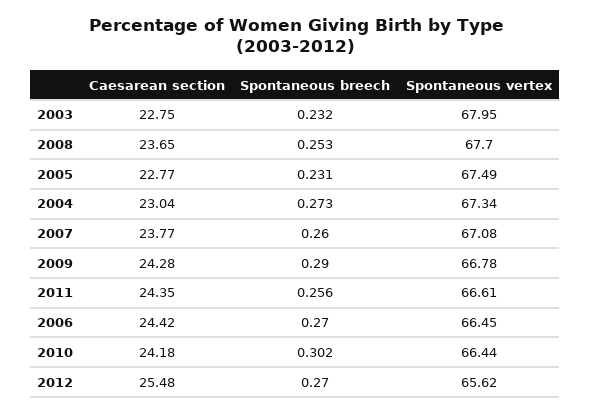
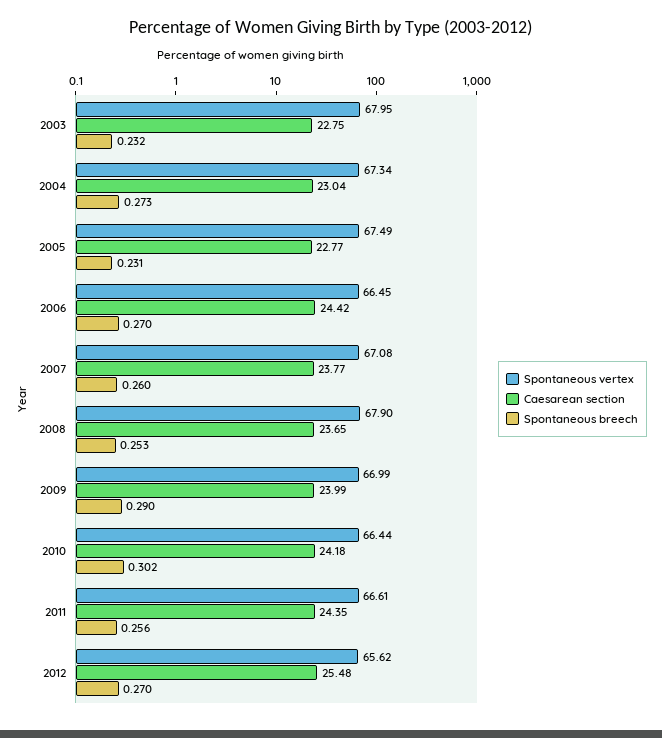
  {
    "Caesarean section": {
      "2003": 22.75,
      "2008": 23.65,
      "2005": 22.77,
      "2004": 23.04,
      "2007": 23.77,
-     "2009": 24.28,
+     "2009": 23.99,
      "2011": 24.35,
      "2006": 24.42,
      "2010": 24.18,
      "2012": 25.48
    },
    "Spontaneous breech": {
      "2003": 0.232,
      "2008": 0.253,
      "2005": 0.231,
      "2004": 0.273,
      "2007": 0.26,
      "2009": 0.29,
      "2011": 0.256,
      "2006": 0.27,
      "2010": 0.302,
      "2012": 0.27
    },
    "Spontaneous vertex": {
      "2003": 67.95,
-     "2008": 67.7,
+     "2008": 67.9,
      "2005": 67.49,
      "2004": 67.34,
      "2007": 67.08,
-     "2009": 66.78,
+     "2009": 66.99,
      "2011": 66.61,
      "2006": 66.45,
      "2010": 66.44,
      "2012": 65.62
    }
  }

